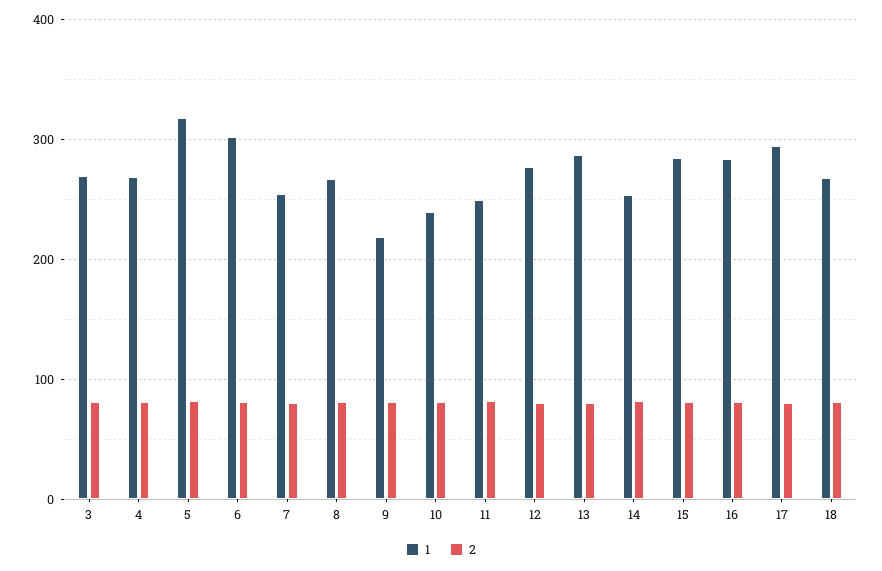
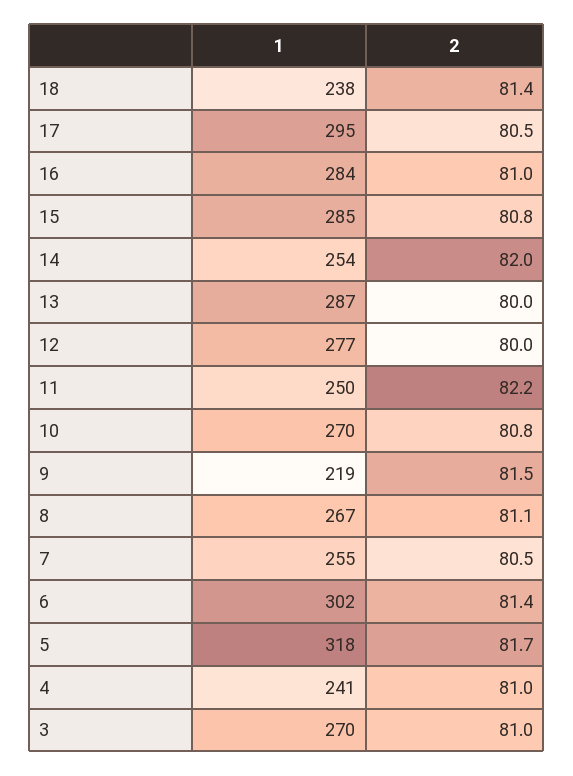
  {
    "1": {
      "3": 270,
-     "4": 270,
+     "4": 241,
      "5": 318,
      "6": 302,
      "7": 255,
      "8": 267,
      "9": 219,
-     "10": 240,
+     "10": 270,
      "11": 250,
      "12": 277,
      "13": 287,
      "14": 254,
      "15": 285,
      "16": 284,
      "17": 295,
-     "18": 270
+     "18": 238
    },
    "2": {
      "3": 81,
      "4": 81,
      "5": 81.7,
      "6": 81.4,
      "7": 80.5,
      "8": 81.1,
      "9": 81.5,
      "10": 80.8,
      "11": 82.2,
      "12": 80,
      "13": 80,
      "14": 82,
      "15": 80.8,
      "16": 81,
      "17": 80.5,
      "18": 81.4
    }
  }

